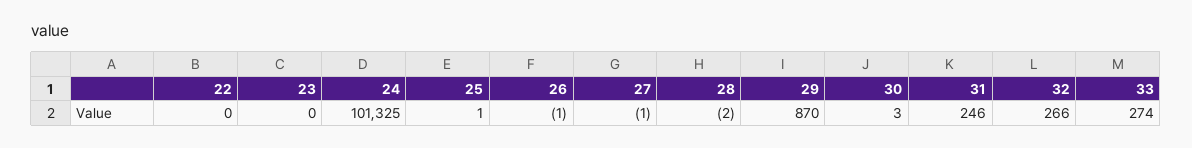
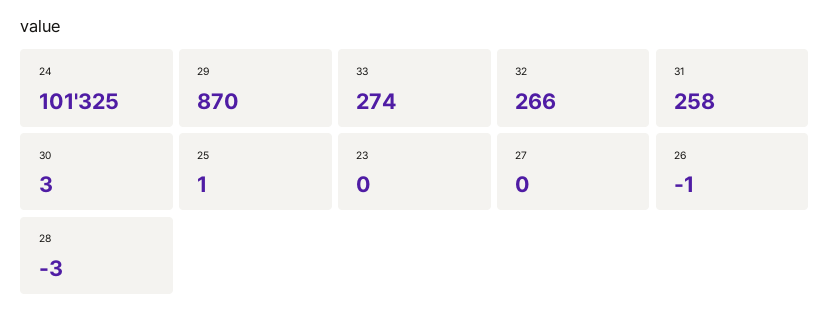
  {
-   "22": 0,
    "23": 0,
    "24": 101325,
    "25": 1,
    "26": -1,
-   "27": -1,
+   "27": 0,
-   "28": -2,
+   "28": -3,
    "29": 870,
    "30": 3,
-   "31": 246,
+   "31": 258,
    "32": 266,
    "33": 274
  }

